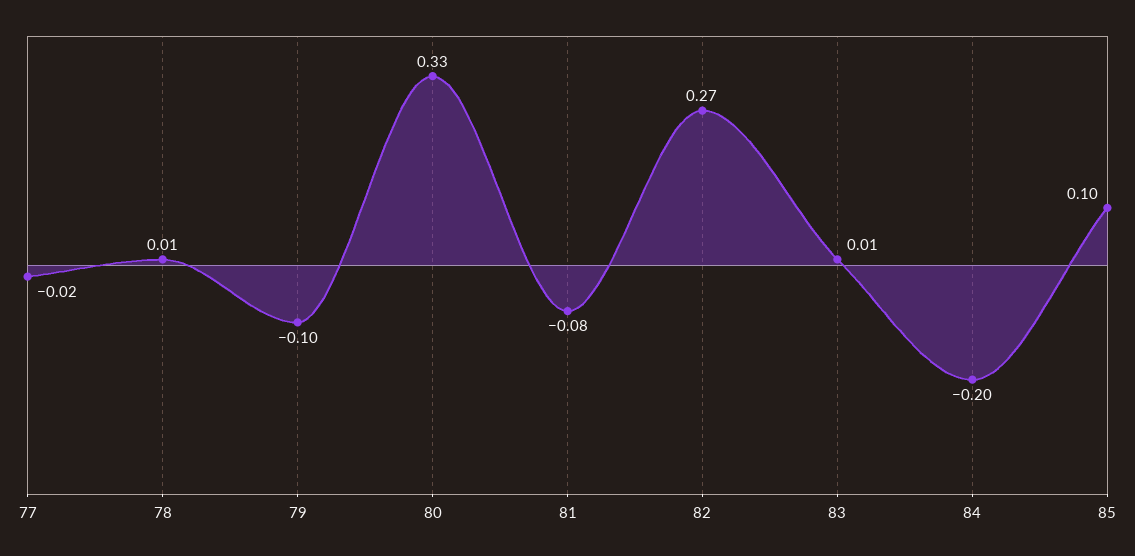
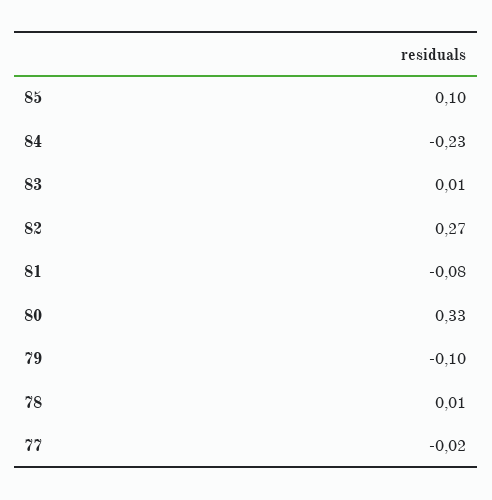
  {
    "77": -0.02,
    "78": 0.01,
    "79": -0.1,
    "80": 0.33,
    "81": -0.08,
    "82": 0.27,
    "83": 0.01,
-   "84": -0.2,
+   "84": -0.23,
    "85": 0.1
  }

